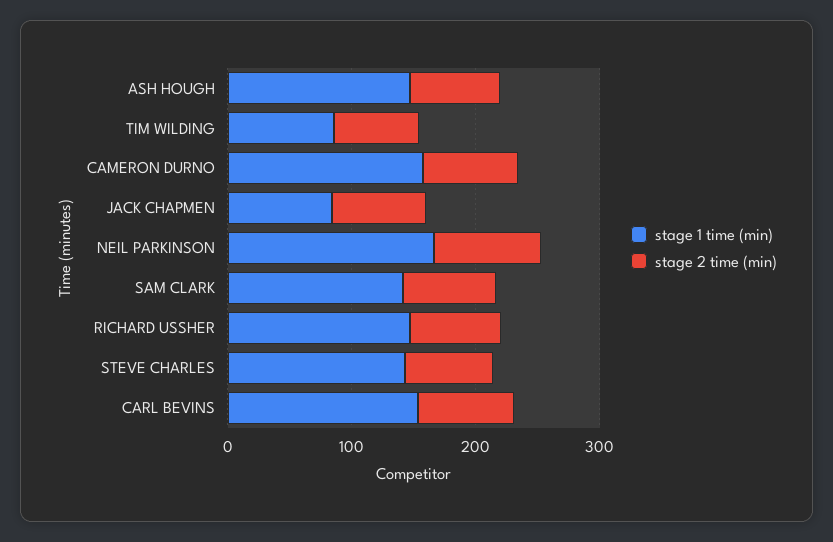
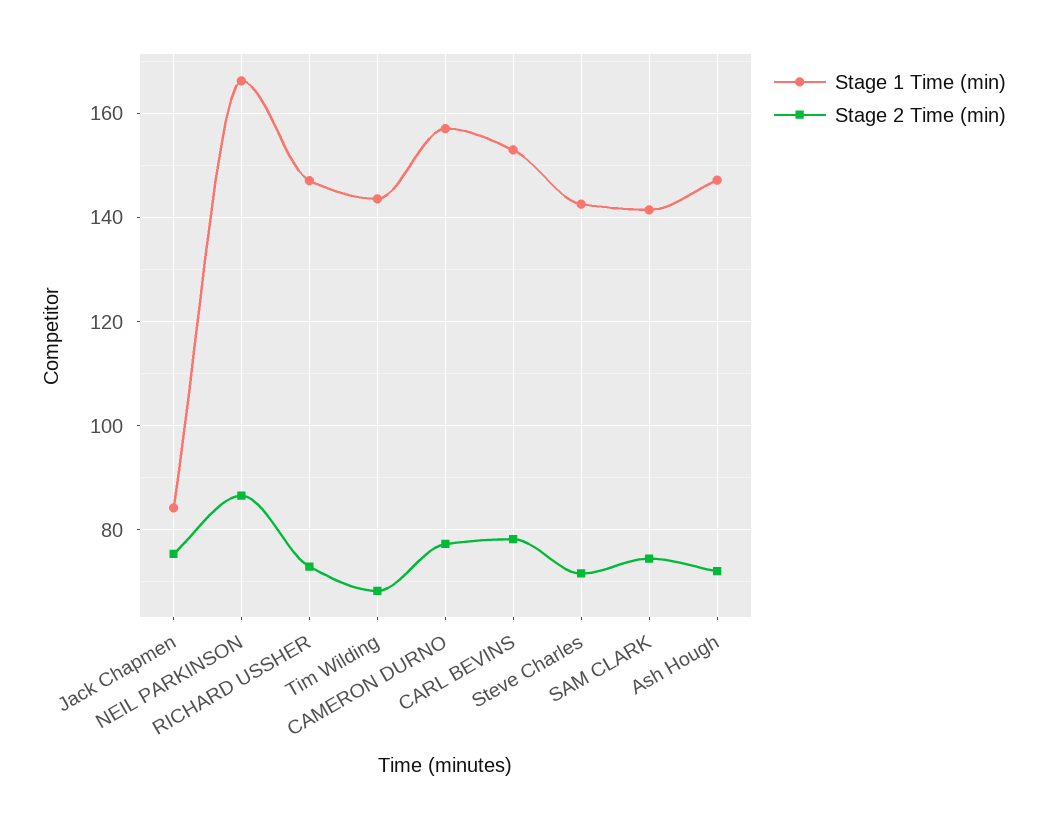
  {
    "stage 1 time (min)": {
      "ASH HOUGH": 148,
-     "TIM WILDING": 80,
+     "TIM WILDING": 144,
      "CAMERON DURNO": 158,
      "JACK CHAPMEN": 84,
      "NEIL PARKINSON": 166,
      "SAM CLARK": 142,
      "RICHARD USSHER": 148,
      "STEVE CHARLES": 142,
      "CARL BEVINS": 154
    },
    "stage 2 time (min)": {
      "ASH HOUGH": 72,
      "TIM WILDING": 68,
      "CAMERON DURNO": 78,
      "JACK CHAPMEN": 76,
      "NEIL PARKINSON": 86,
      "SAM CLARK": 74,
      "RICHARD USSHER": 72,
      "STEVE CHARLES": 72,
      "CARL BEVINS": 78
    }
  }

